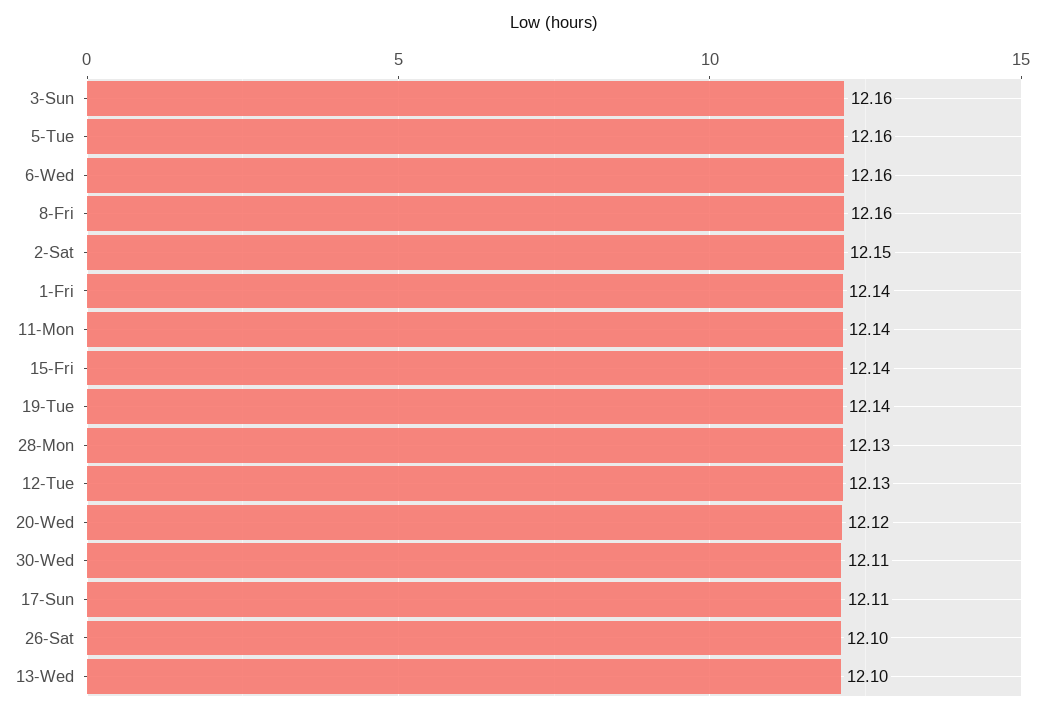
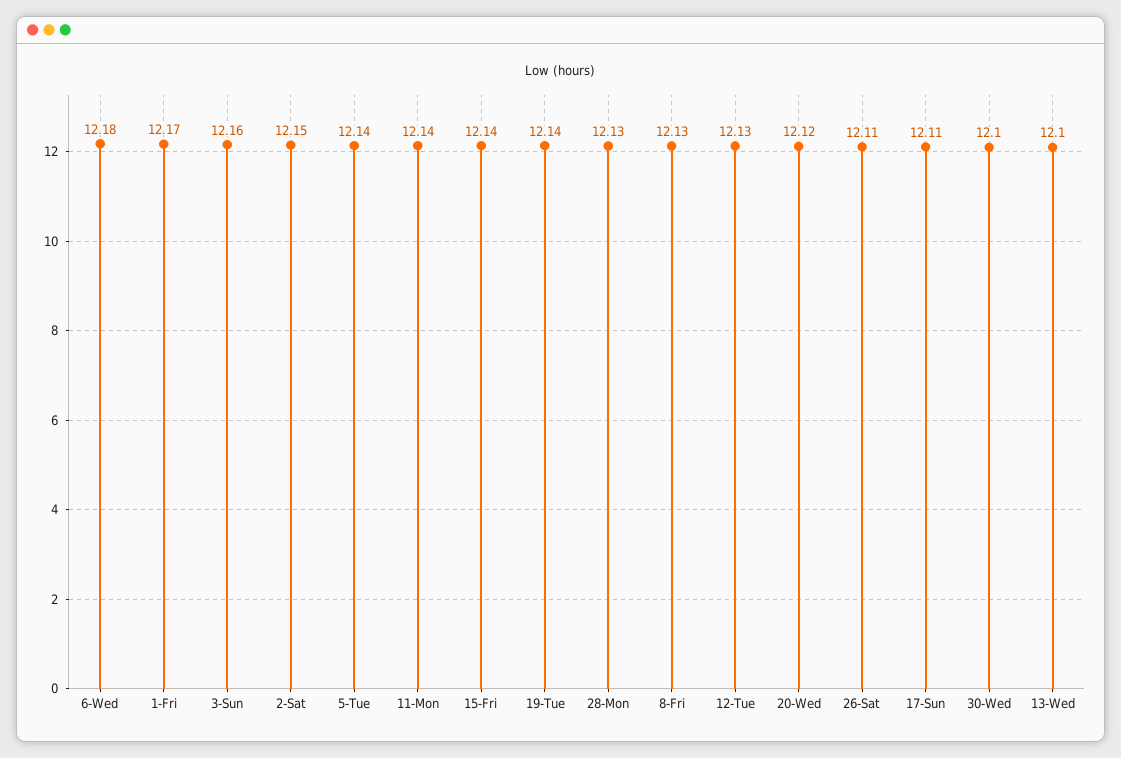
  {
    "3-Sun": 12.16,
-   "5-Tue": 12.16,
+   "5-Tue": 12.14,
-   "6-Wed": 12.16,
+   "6-Wed": 12.18,
-   "8-Fri": 12.16,
+   "8-Fri": 12.13,
    "2-Sat": 12.15,
-   "1-Fri": 12.14,
+   "1-Fri": 12.17,
    "11-Mon": 12.14,
    "15-Fri": 12.14,
    "19-Tue": 12.14,
    "28-Mon": 12.13,
    "12-Tue": 12.13,
    "20-Wed": 12.12,
-   "30-Wed": 12.11,
+   "30-Wed": 12.1,
    "17-Sun": 12.11,
-   "26-Sat": 12.1,
+   "26-Sat": 12.11,
    "13-Wed": 12.1
  }

